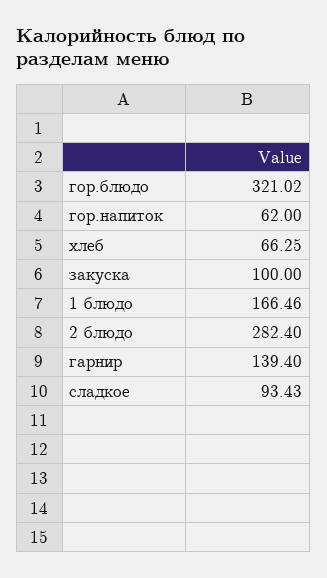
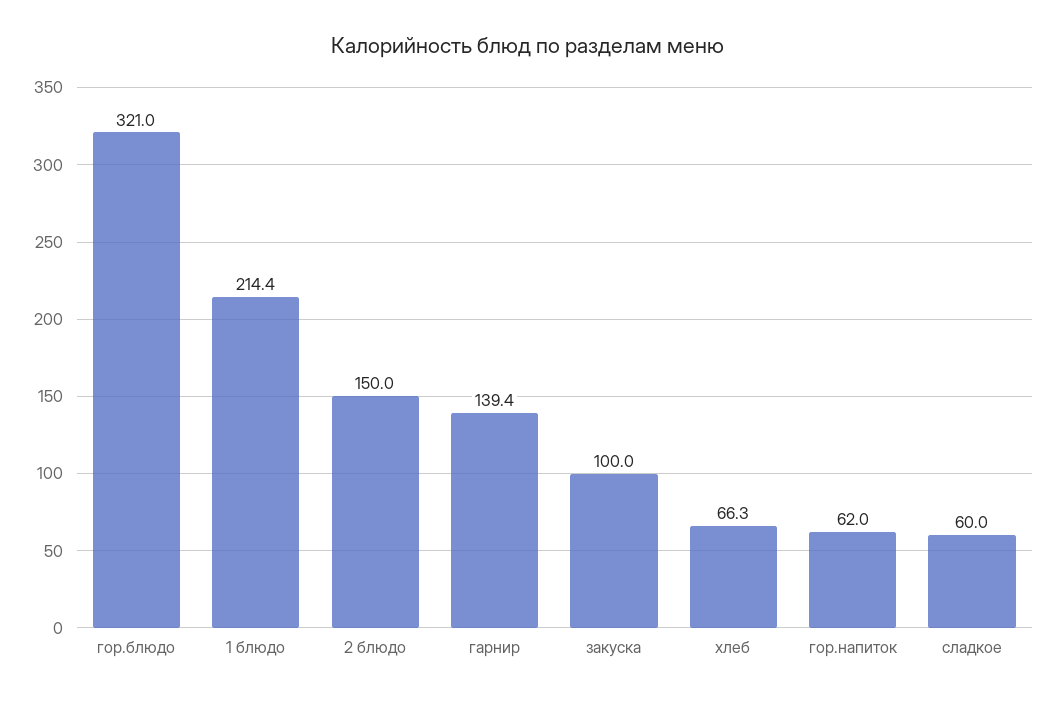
  {
    "гор.блюдо": 321.02,
    "гор.напиток": 62,
    "хлеб": 66.25,
    "закуска": 100,
-   "1 блюдо": 166.46,
+   "1 блюдо": 214.4,
-   "2 блюдо": 282.4,
+   "2 блюдо": 150,
    "гарнир": 139.4,
-   "сладкое": 93.43
+   "сладкое": 60
  }

